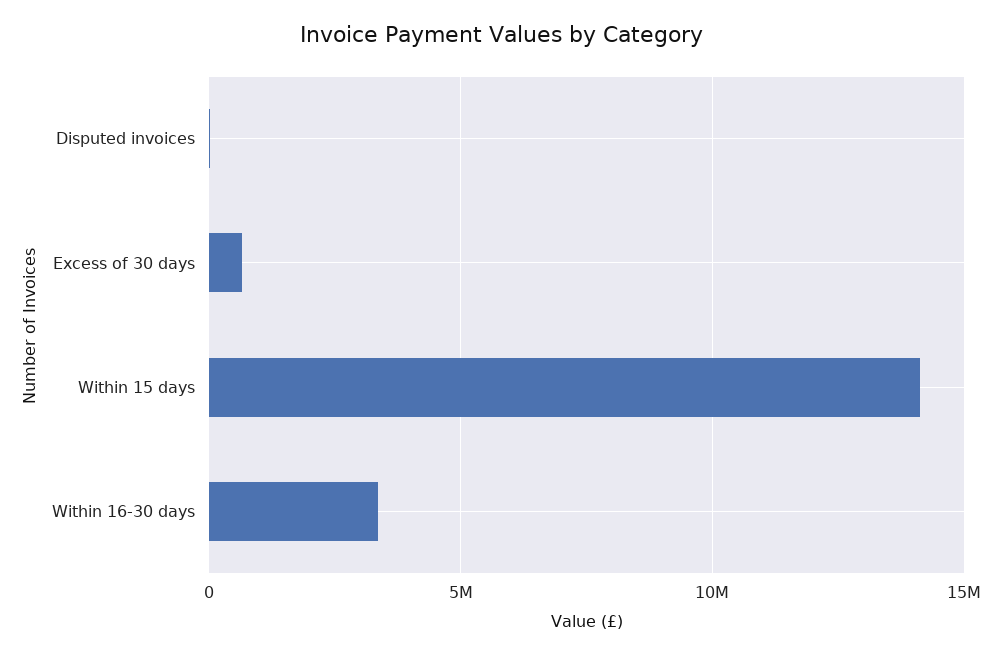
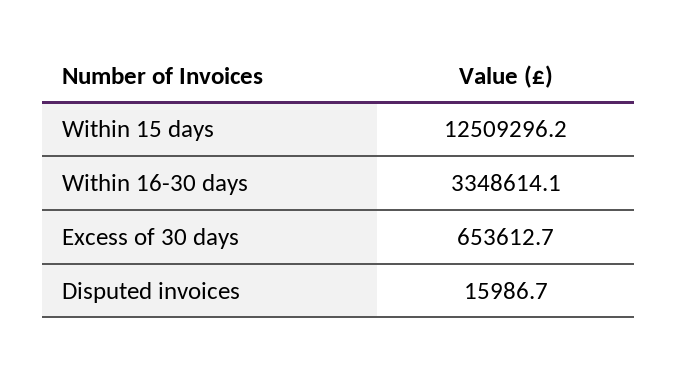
  {
    "Disputed invoices": 15986.7,
    "Excess of 30 days": 653612.7,
-   "Within 15 days": 14000000,
+   "Within 15 days": 12509296.2,
    "Within 16-30 days": 3348614.1
  }

